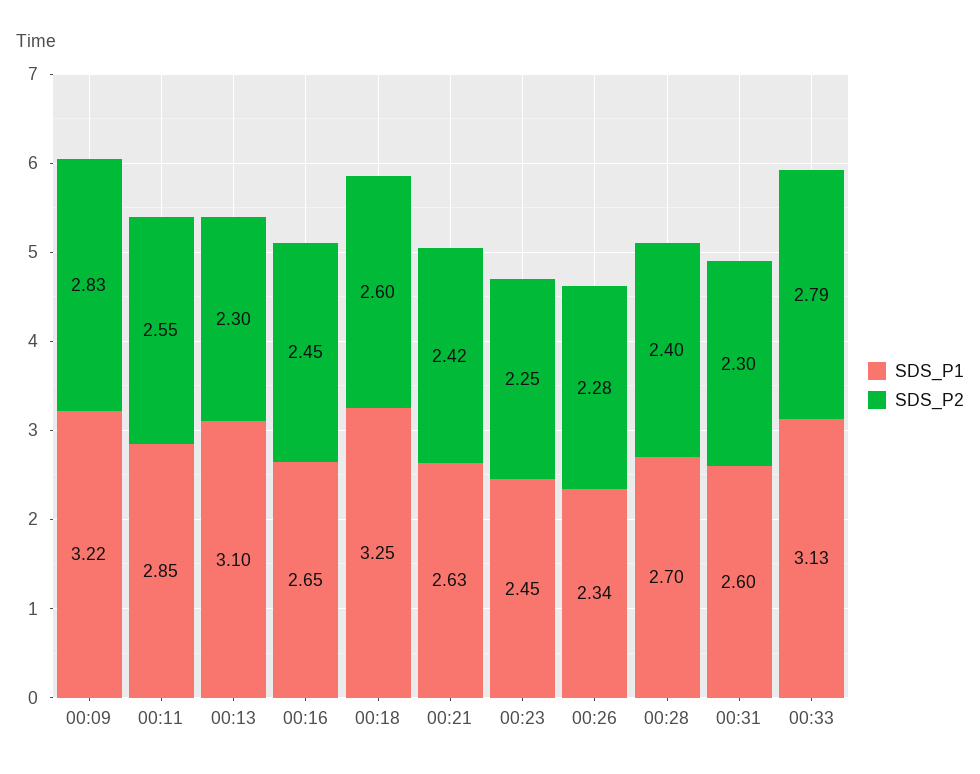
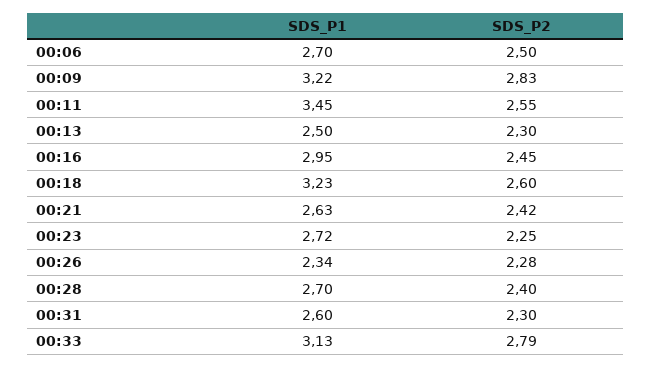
  {
    "SDS_P1": {
      "00:09": 3.22,
-     "00:11": 2.85,
+     "00:11": 3.45,
-     "00:13": 3.1,
+     "00:13": 2.5,
-     "00:16": 2.65,
+     "00:16": 2.95,
-     "00:18": 3.25,
+     "00:18": 3.23,
      "00:21": 2.63,
-     "00:23": 2.45,
+     "00:23": 2.72,
      "00:26": 2.34,
      "00:28": 2.7,
      "00:31": 2.6,
-     "00:33": 3.13
+     "00:33": 3.13,
+     "00:06": 2.7
    },
    "SDS_P2": {
      "00:09": 2.83,
      "00:11": 2.55,
      "00:13": 2.3,
      "00:16": 2.45,
      "00:18": 2.6,
      "00:21": 2.42,
      "00:23": 2.25,
      "00:26": 2.28,
      "00:28": 2.4,
      "00:31": 2.3,
-     "00:33": 2.79
+     "00:33": 2.79,
+     "00:06": 2.5
    }
  }

